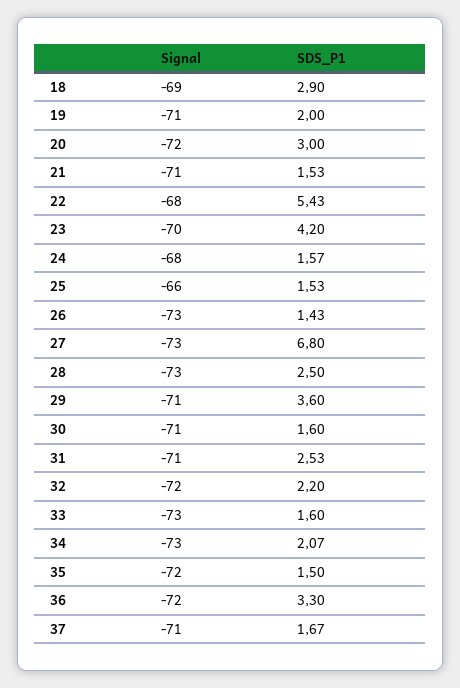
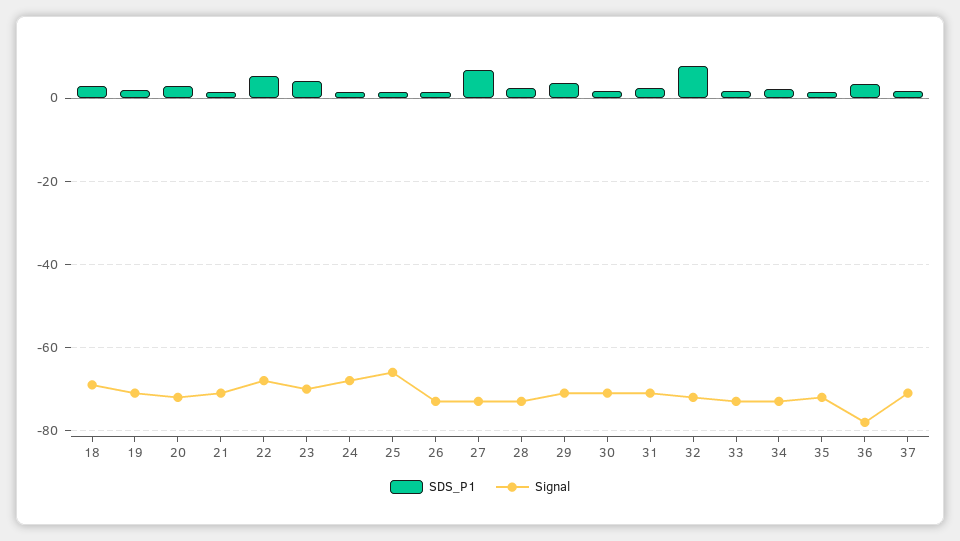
  {
    "Signal": {
      "18": -69,
      "19": -71,
      "20": -72,
      "21": -71,
      "22": -68,
      "23": -70,
      "24": -68,
      "25": -66,
      "26": -73,
      "27": -73,
      "28": -73,
      "29": -71,
      "30": -71,
      "31": -71,
      "32": -72,
      "33": -73,
      "34": -73,
      "35": -72,
-     "36": -72,
+     "36": -78,
      "37": -71
    },
    "SDS_P1": {
      "18": 2.9,
      "19": 2,
      "20": 3,
      "21": 1.53,
      "22": 5.43,
      "23": 4.2,
      "24": 1.57,
      "25": 1.53,
      "26": 1.43,
      "27": 6.8,
      "28": 2.5,
      "29": 3.6,
      "30": 1.6,
      "31": 2.53,
-     "32": 2.2,
+     "32": 8,
      "33": 1.6,
      "34": 2.07,
      "35": 1.5,
      "36": 3.3,
      "37": 1.67
    }
  }

